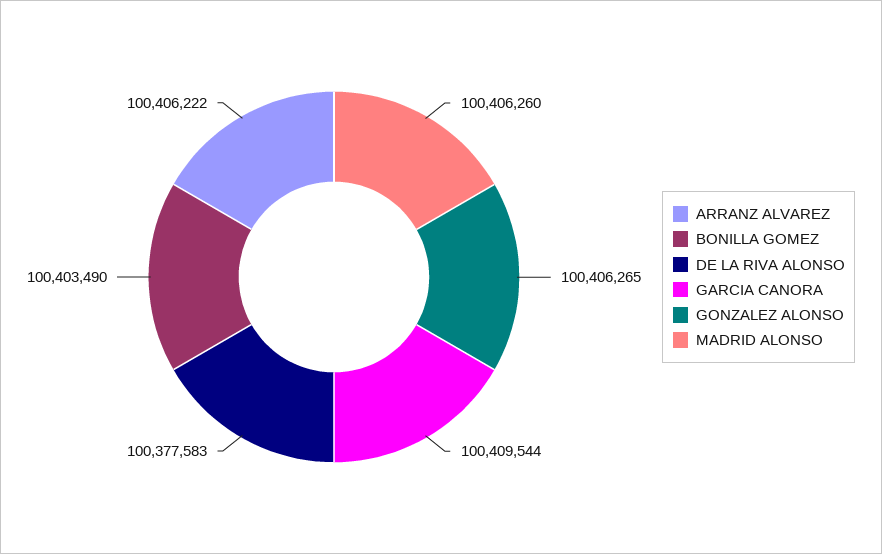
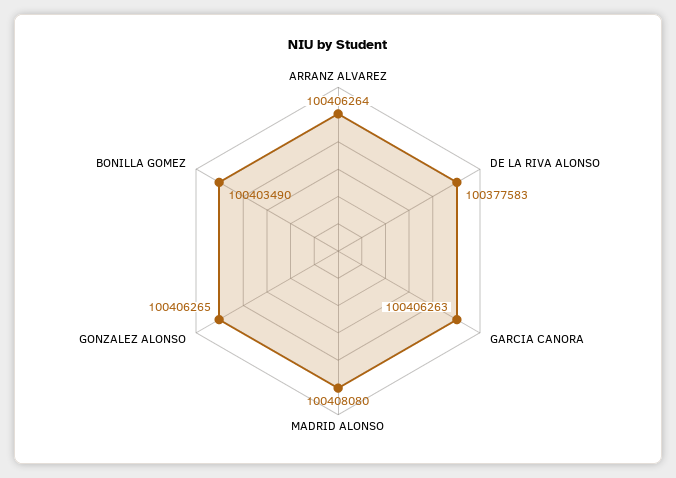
  {
-   "ARRANZ ALVAREZ": 100406222,
+   "ARRANZ ALVAREZ": 100406264,
    "BONILLA GOMEZ": 100403490,
    "DE LA RIVA ALONSO": 100377583,
-   "GARCIA CANORA": 100409544,
+   "GARCIA CANORA": 100406263,
    "GONZALEZ ALONSO": 100406265,
-   "MADRID ALONSO": 100406260
+   "MADRID ALONSO": 100408080
  }

